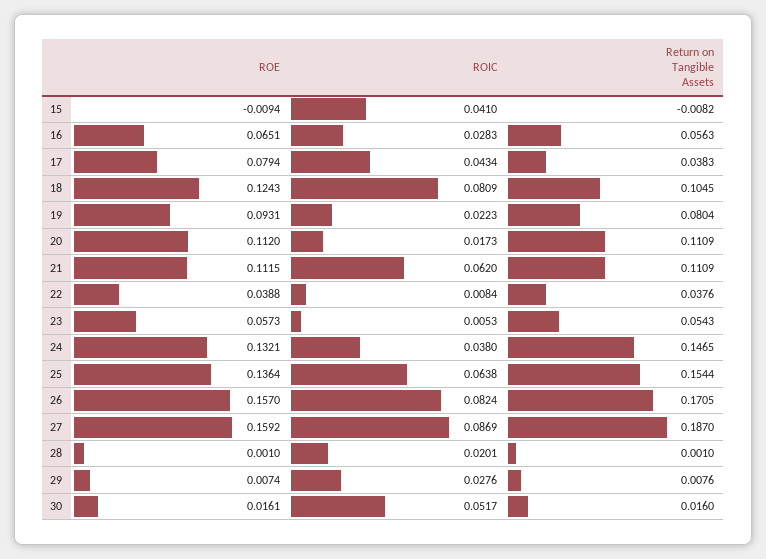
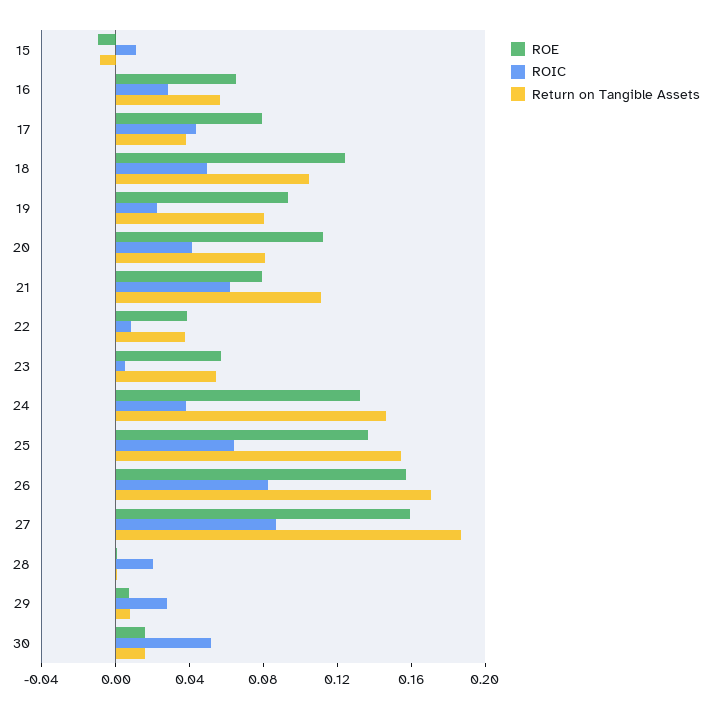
  {
    "ROE": {
      "15": -0.0094,
      "16": 0.0651,
      "17": 0.0794,
      "18": 0.1243,
      "19": 0.0931,
      "20": 0.112,
-     "21": 0.1115,
+     "21": 0.08,
      "22": 0.0388,
      "23": 0.0573,
      "24": 0.1321,
      "25": 0.1364,
      "26": 0.157,
      "27": 0.1592,
      "28": 0.001,
      "29": 0.0074,
      "30": 0.0161
    },
    "ROIC": {
-     "15": 0.041,
+     "15": 0.01,
      "16": 0.0283,
      "17": 0.0434,
-     "18": 0.0809,
+     "18": 0.05,
      "19": 0.0223,
-     "20": 0.0173,
+     "20": 0.04,
      "21": 0.062,
      "22": 0.0084,
      "23": 0.0053,
      "24": 0.038,
      "25": 0.0638,
      "26": 0.0824,
      "27": 0.0869,
      "28": 0.0201,
      "29": 0.0276,
      "30": 0.0517
    },
    "Return on Tangible Assets": {
      "15": -0.0082,
      "16": 0.0563,
      "17": 0.0383,
      "18": 0.1045,
      "19": 0.0804,
-     "20": 0.1109,
+     "20": 0.08,
      "21": 0.1109,
      "22": 0.0376,
      "23": 0.0543,
      "24": 0.1465,
      "25": 0.1544,
      "26": 0.1705,
      "27": 0.187,
      "28": 0.001,
      "29": 0.0076,
      "30": 0.016
    }
  }

